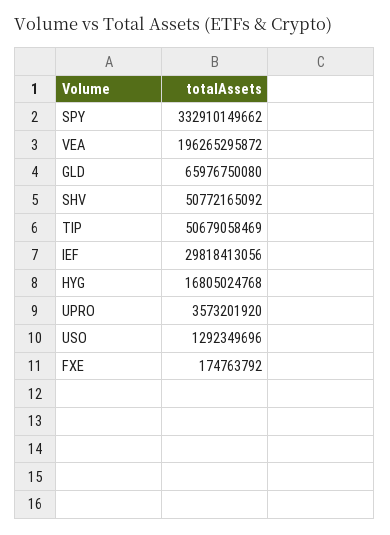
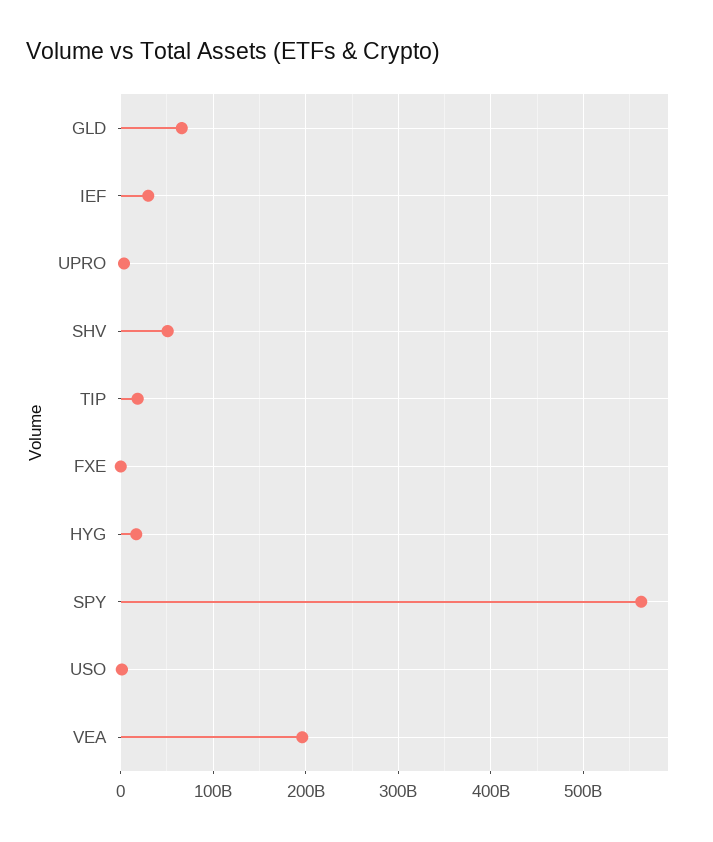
  {
-   "SPY": 332910149662,
+   "SPY": 560000000000,
    "VEA": 196265295872,
    "GLD": 65976750080,
    "SHV": 50772165092,
-   "TIP": 50679058469,
+   "TIP": 20000000000,
    "IEF": 29818413056,
    "HYG": 16805024768,
    "UPRO": 3573201920,
    "USO": 1292349696,
    "FXE": 174763792
  }

